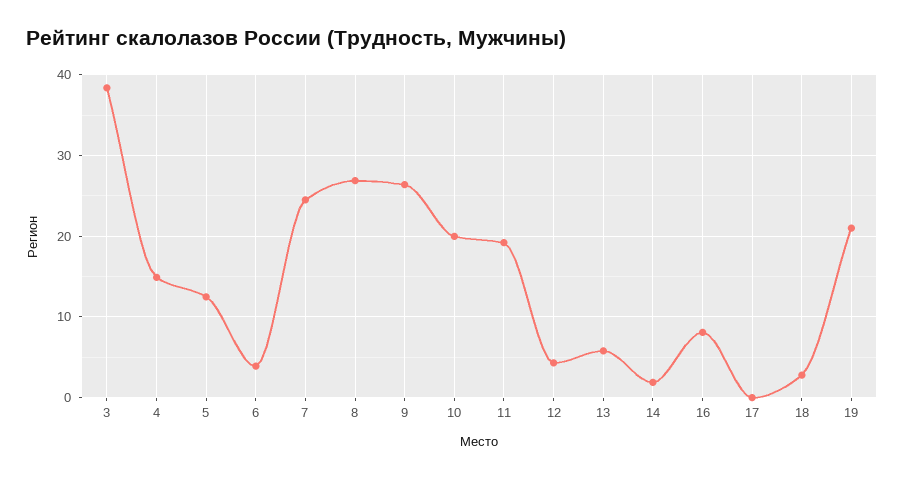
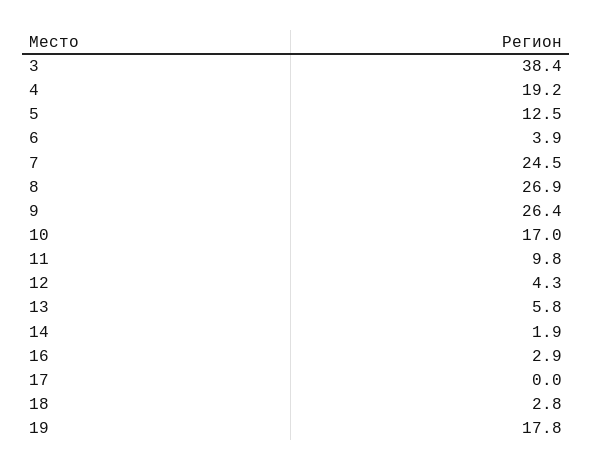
  {
    "3": 38.4,
-   "4": 15,
+   "4": 19.2,
    "5": 12.5,
    "6": 3.9,
    "7": 24.5,
    "8": 26.9,
    "9": 26.4,
-   "10": 20,
+   "10": 17,
-   "11": 19,
+   "11": 9.8,
    "12": 4.3,
    "13": 5.8,
    "14": 1.9,
-   "16": 8,
+   "16": 2.9,
    "17": 0,
    "18": 2.8,
-   "19": 21
+   "19": 17.8
  }

